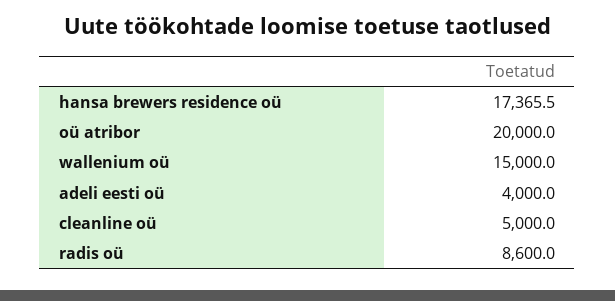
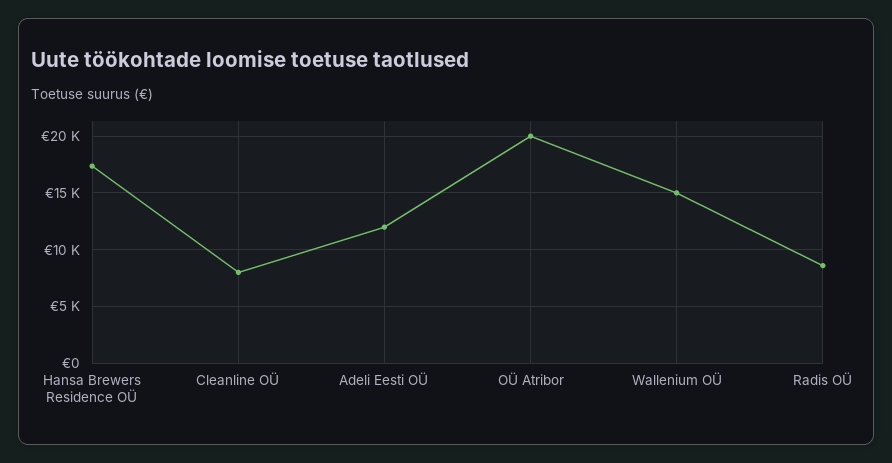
  {
    "hansa brewers residence oü": 17365.5,
    "oü atribor": 20000,
    "wallenium oü": 15000,
-   "adeli eesti oü": 4000,
+   "adeli eesti oü": 12000,
-   "cleanline oü": 5000,
+   "cleanline oü": 8000,
    "radis oü": 8600
  }

